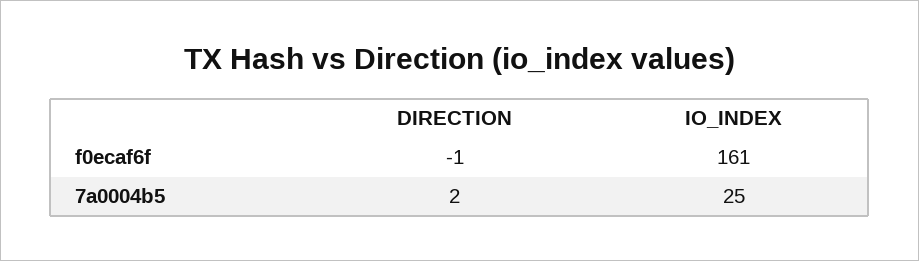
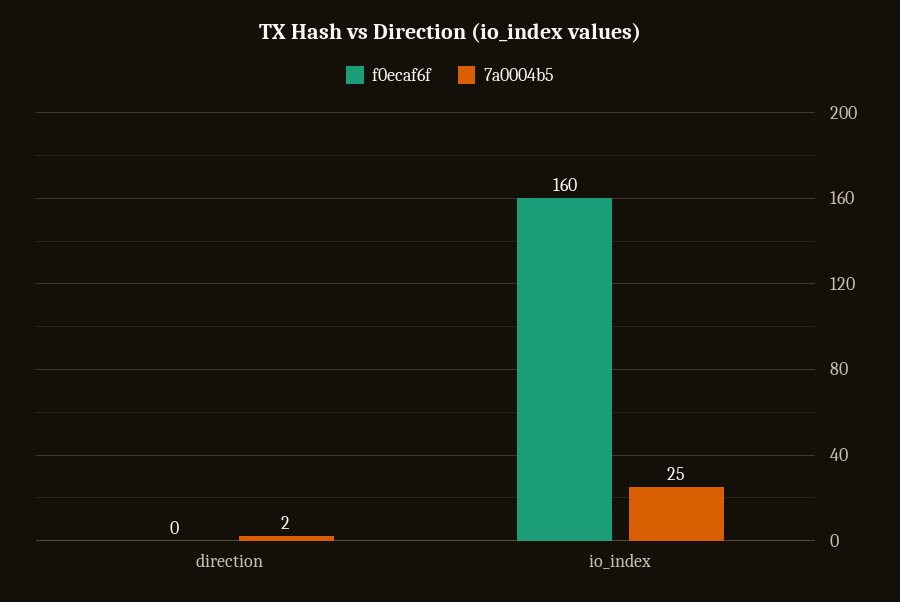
  {
    "f0ecaf6f": {
-     "DIRECTION": -1,
+     "DIRECTION": 0,
-     "IO_INDEX": 161
+     "IO_INDEX": 160
    },
    "7a0004b5": {
      "DIRECTION": 2,
      "IO_INDEX": 25
    }
  }

